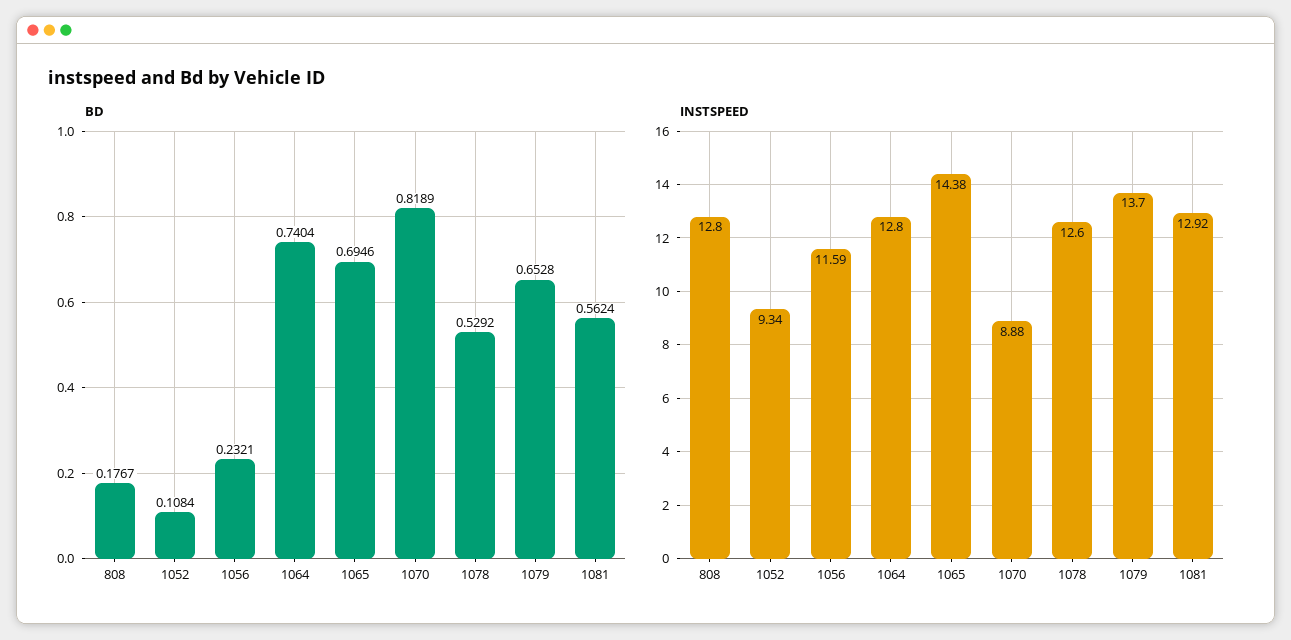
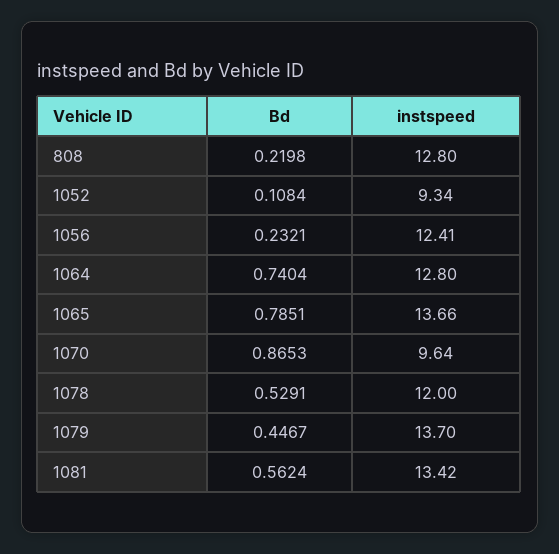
  {
    "BD": {
-     "808": 0.1767,
+     "808": 0.2198,
      "1052": 0.1084,
      "1056": 0.2321,
      "1064": 0.7404,
-     "1065": 0.6946,
+     "1065": 0.7851,
-     "1070": 0.8189,
+     "1070": 0.8653,
-     "1078": 0.5292,
+     "1078": 0.5291,
-     "1079": 0.6528,
+     "1079": 0.4467,
      "1081": 0.5624
    },
    "INSTSPEED": {
      "808": 12.8,
      "1052": 9.34,
-     "1056": 11.59,
+     "1056": 12.41,
      "1064": 12.8,
-     "1065": 14.38,
+     "1065": 13.66,
-     "1070": 8.88,
+     "1070": 9.64,
-     "1078": 12.6,
+     "1078": 12,
      "1079": 13.7,
-     "1081": 12.92
+     "1081": 13.42
    }
  }

